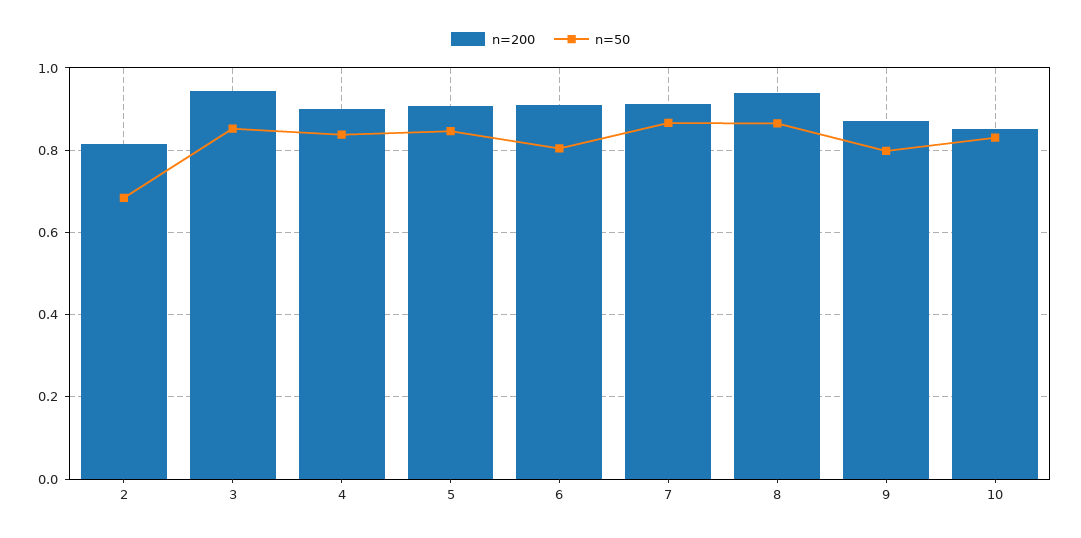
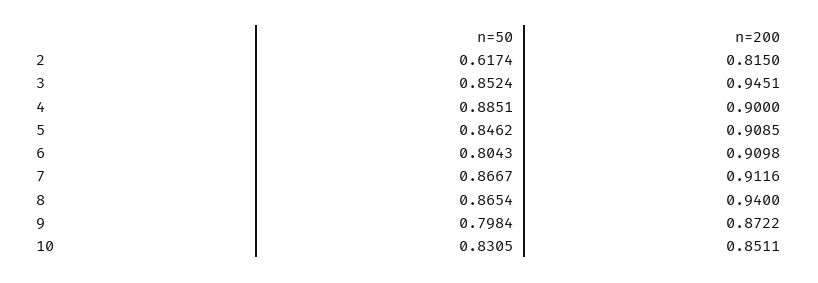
  {
    "n=200": {
      "2": 0.815,
      "3": 0.9451,
      "4": 0.9,
      "5": 0.9085,
      "6": 0.9098,
      "7": 0.9116,
      "8": 0.94,
      "9": 0.8722,
      "10": 0.8511
    },
    "n=50": {
-     "2": 0.68,
+     "2": 0.6174,
      "3": 0.8524,
-     "4": 0.84,
+     "4": 0.8851,
      "5": 0.8462,
      "6": 0.8043,
      "7": 0.8667,
      "8": 0.8654,
      "9": 0.7984,
      "10": 0.8305
    }
  }

